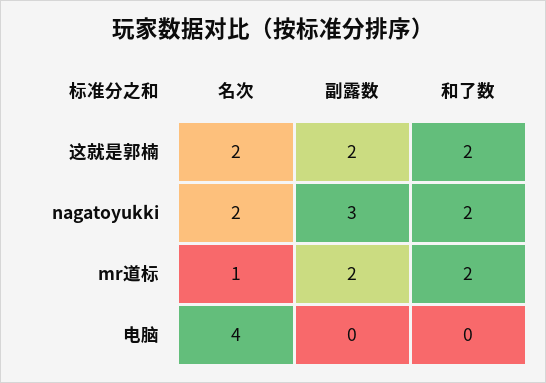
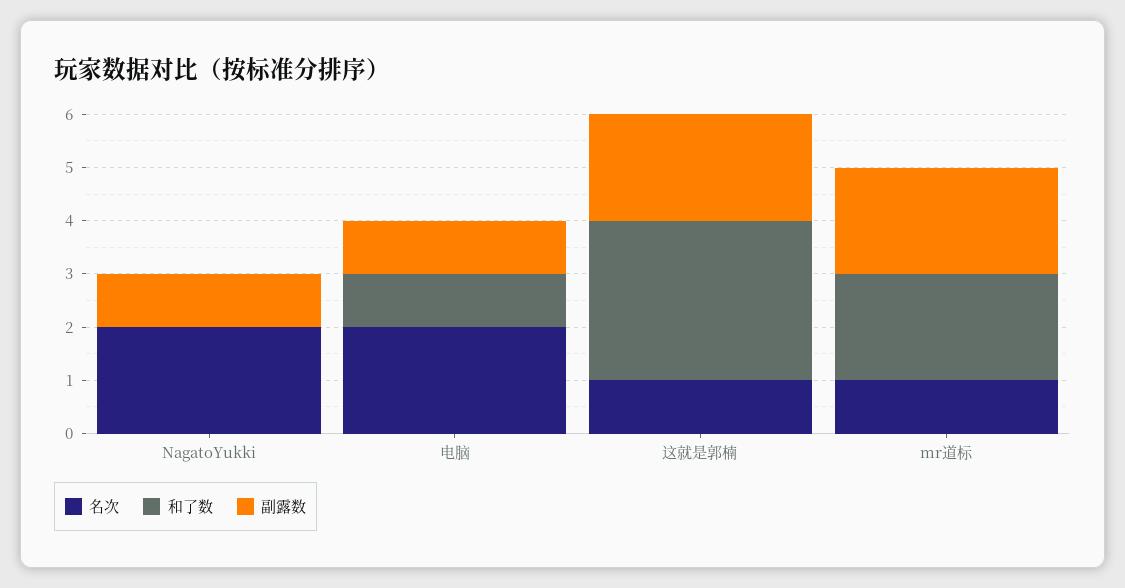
  {
    "名次": {
-     "这就是郭楠": 2,
+     "这就是郭楠": 1,
      "nagatoyukki": 2,
      "mr道标": 1,
-     "电脑": 4
+     "电脑": 2
    },
    "副露数": {
      "这就是郭楠": 2,
-     "nagatoyukki": 3,
+     "nagatoyukki": 1,
      "mr道标": 2,
-     "电脑": 0
+     "电脑": 1
    },
    "和了数": {
-     "这就是郭楠": 2,
+     "这就是郭楠": 3,
-     "nagatoyukki": 2,
+     "nagatoyukki": 0,
      "mr道标": 2,
-     "电脑": 0
+     "电脑": 1
    }
  }

